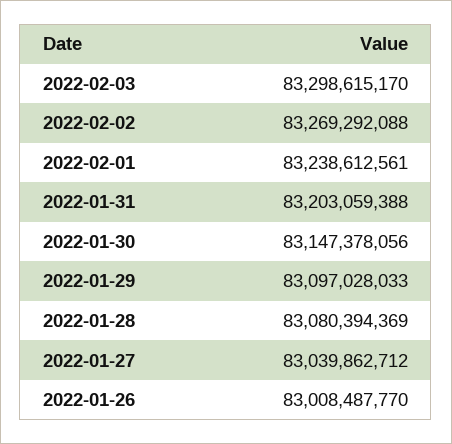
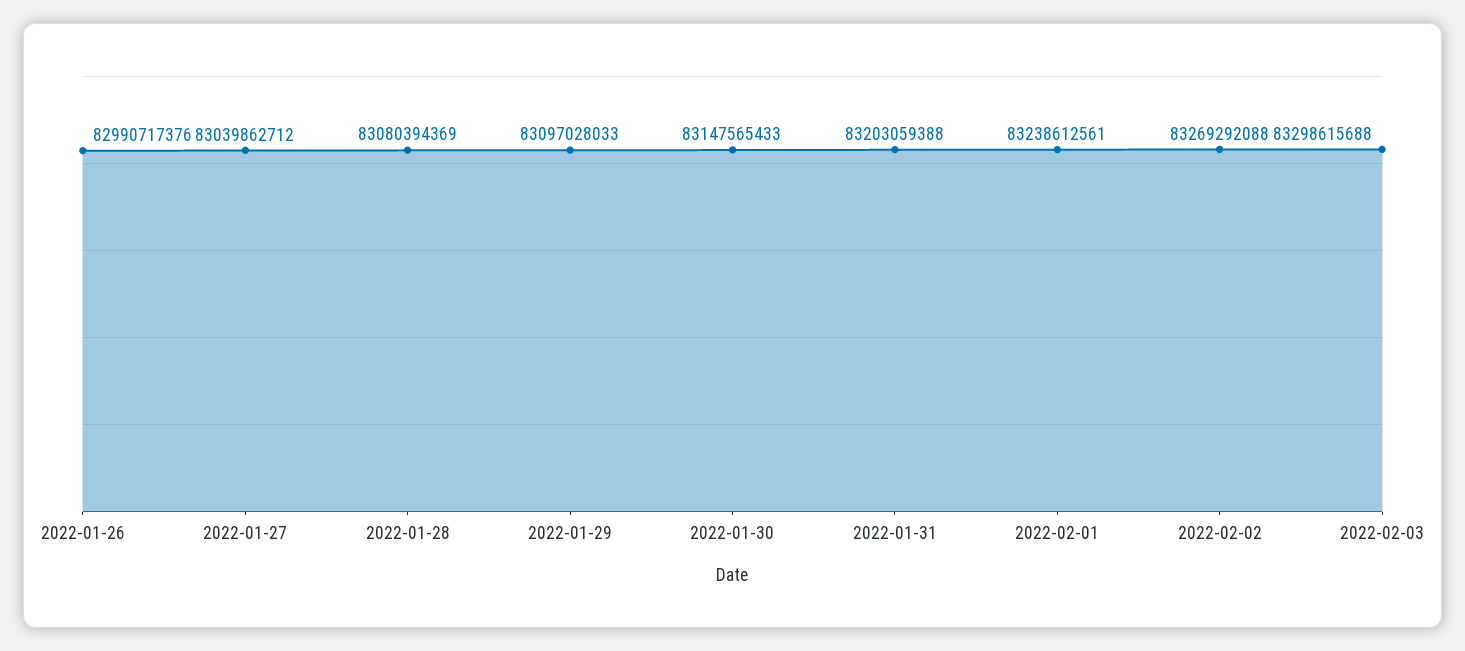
  {
-   "2022-02-03": 83298615170,
+   "2022-02-03": 83298615688,
    "2022-02-02": 83269292088,
    "2022-02-01": 83238612561,
    "2022-01-31": 83203059388,
-   "2022-01-30": 83147378056,
+   "2022-01-30": 83147565433,
    "2022-01-29": 83097028033,
    "2022-01-28": 83080394369,
    "2022-01-27": 83039862712,
-   "2022-01-26": 83008487770
+   "2022-01-26": 82990717376
  }

